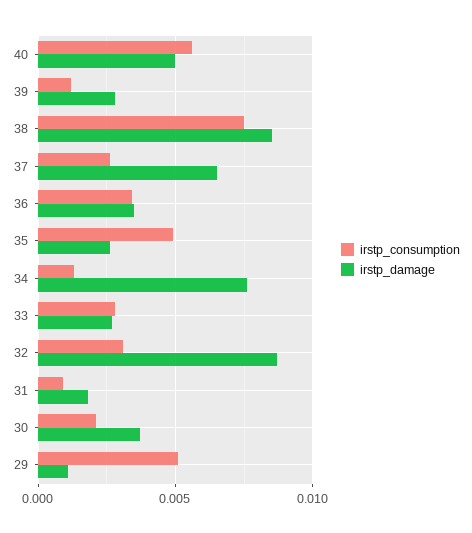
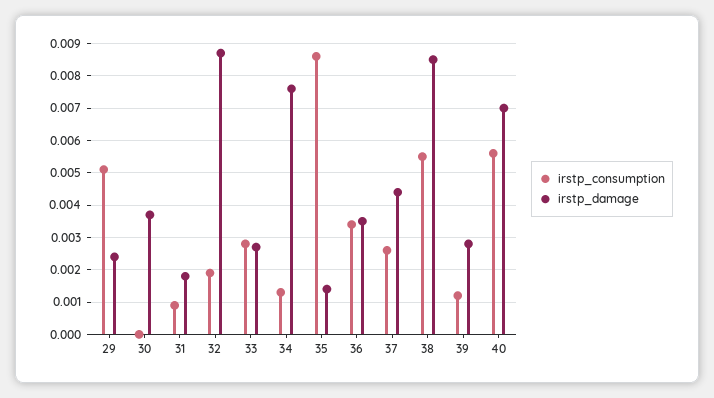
  {
    "irstp_consumption": {
      "40": 0.0055,
      "39": 0.001,
-     "38": 0.0075,
+     "38": 0.0055,
      "37": 0.0025,
      "36": 0.0035,
-     "35": 0.005,
+     "35": 0.0085,
      "34": 0.0015,
      "33": 0.003,
-     "32": 0.003,
+     "32": 0.002,
      "31": 0.001,
-     "30": 0.002,
+     "30": 0,
      "29": 0.005
    },
    "irstp_damage": {
-     "40": 0.005,
+     "40": 0.007,
      "39": 0.003,
      "38": 0.0085,
-     "37": 0.0065,
+     "37": 0.0045,
      "36": 0.0035,
-     "35": 0.0025,
+     "35": 0.0015,
      "34": 0.0075,
      "33": 0.0025,
      "32": 0.0085,
      "31": 0.002,
      "30": 0.0035,
-     "29": 0.001
+     "29": 0.0025
    }
  }

